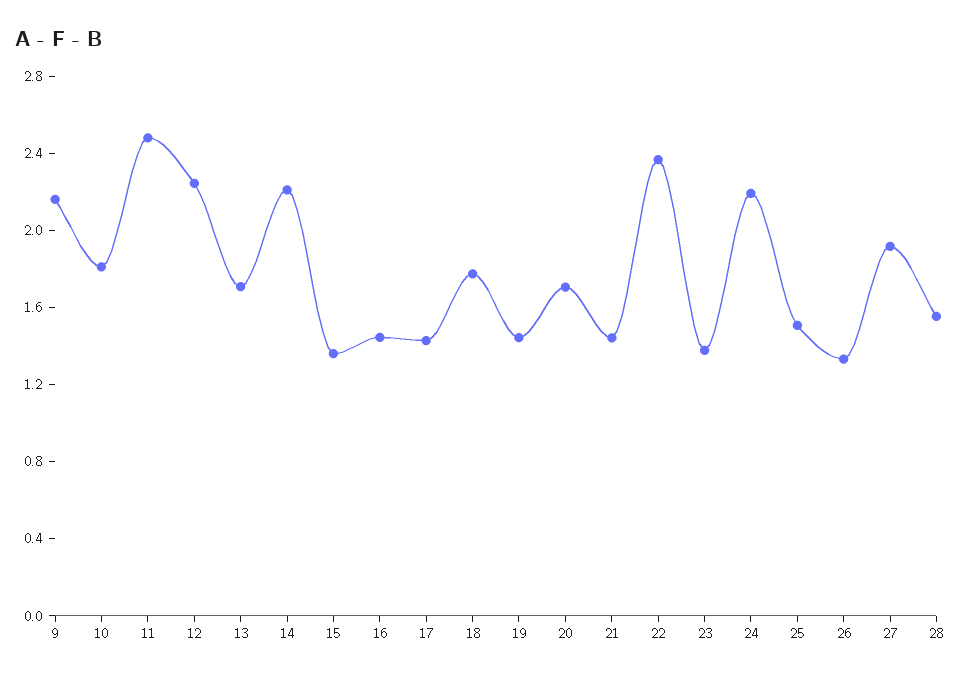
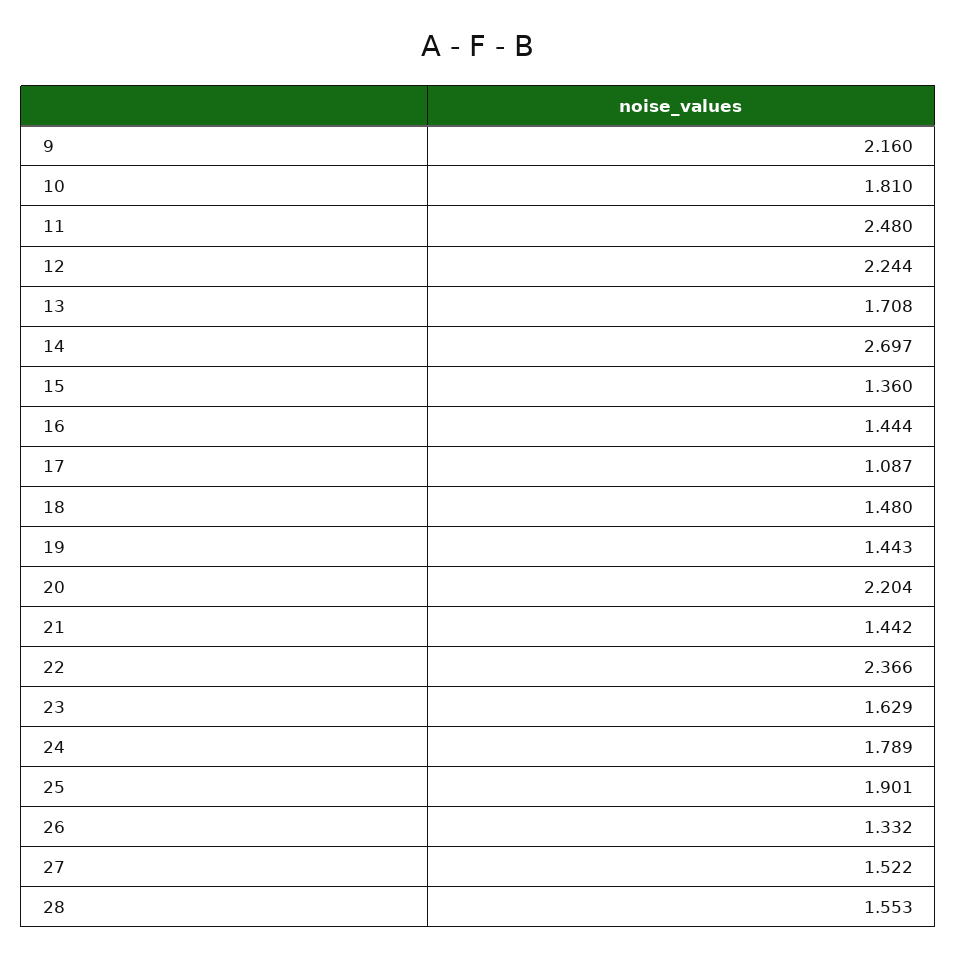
  {
    "9": 2.16,
    "10": 1.81,
    "11": 2.48,
    "12": 2.244,
    "13": 1.708,
-   "14": 2.2,
+   "14": 2.697,
    "15": 1.36,
    "16": 1.444,
-   "17": 1.4,
+   "17": 1.087,
-   "18": 1.8,
+   "18": 1.48,
    "19": 1.443,
-   "20": 1.7,
+   "20": 2.204,
    "21": 1.442,
    "22": 2.366,
-   "23": 1.4,
+   "23": 1.629,
-   "24": 2.2,
+   "24": 1.789,
-   "25": 1.5,
+   "25": 1.901,
    "26": 1.332,
-   "27": 1.9,
+   "27": 1.522,
    "28": 1.553
  }

